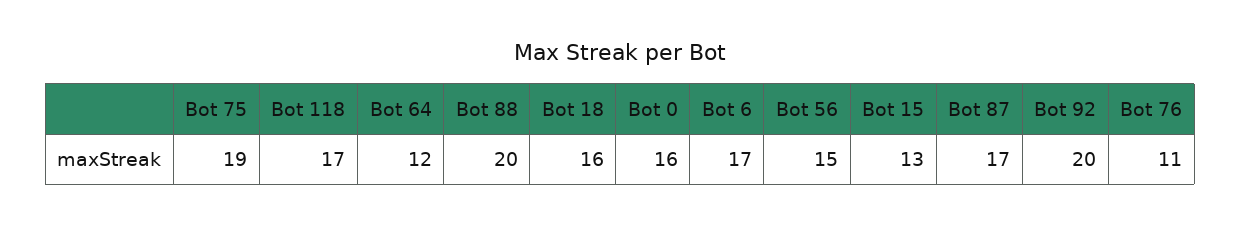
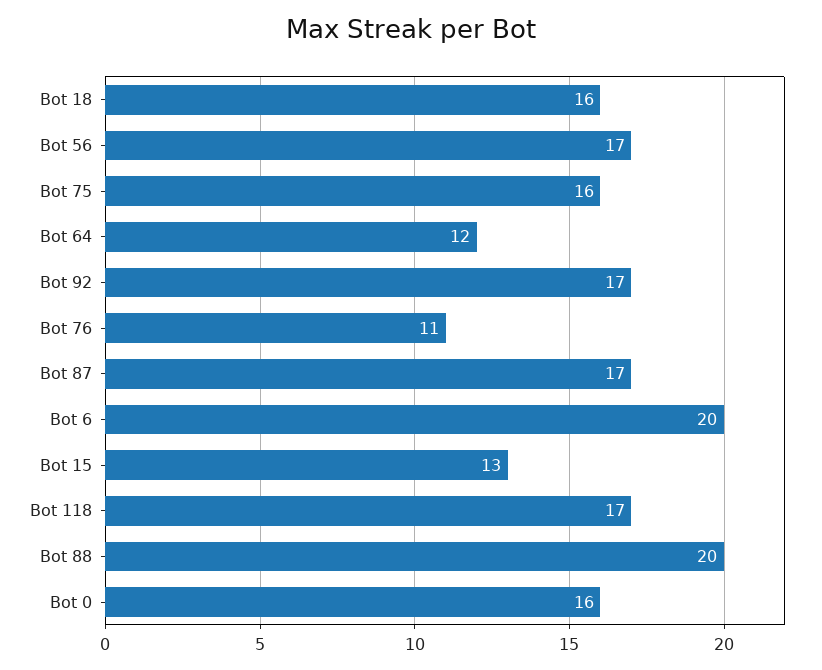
  {
-   "Bot 75": 19,
+   "Bot 75": 16,
    "Bot 118": 17,
    "Bot 64": 12,
    "Bot 88": 20,
    "Bot 18": 16,
    "Bot 0": 16,
-   "Bot 6": 17,
+   "Bot 6": 20,
-   "Bot 56": 15,
+   "Bot 56": 17,
    "Bot 15": 13,
    "Bot 87": 17,
-   "Bot 92": 20,
+   "Bot 92": 17,
    "Bot 76": 11
  }

